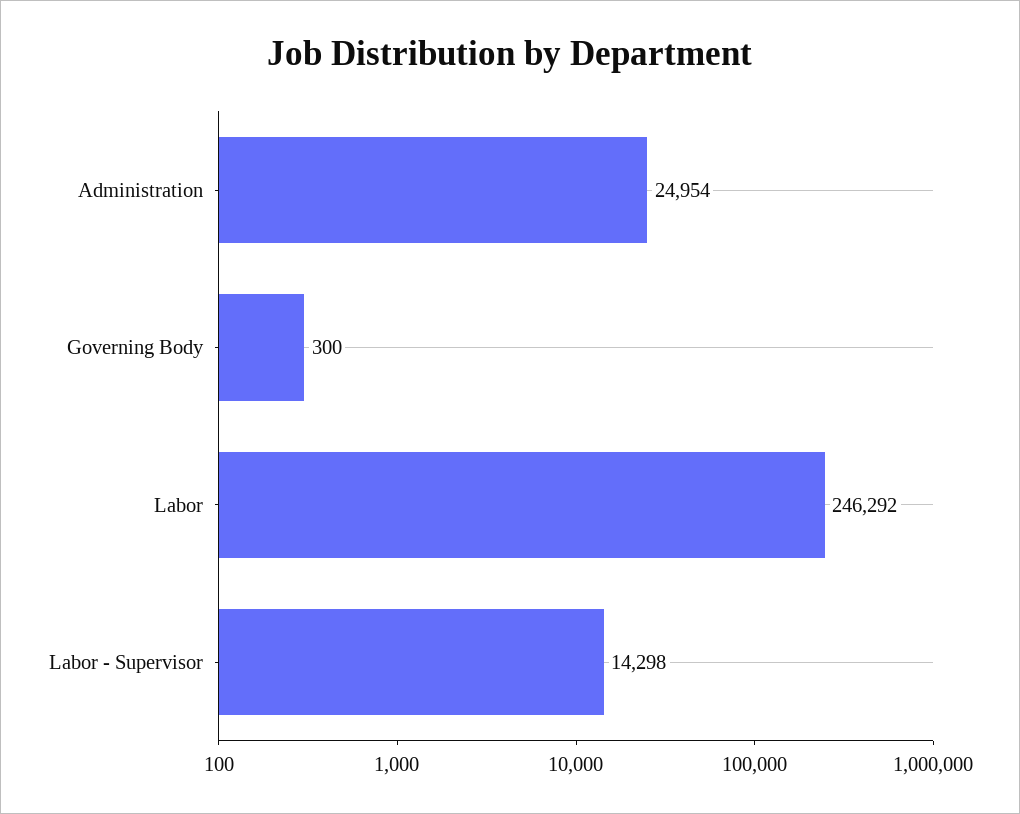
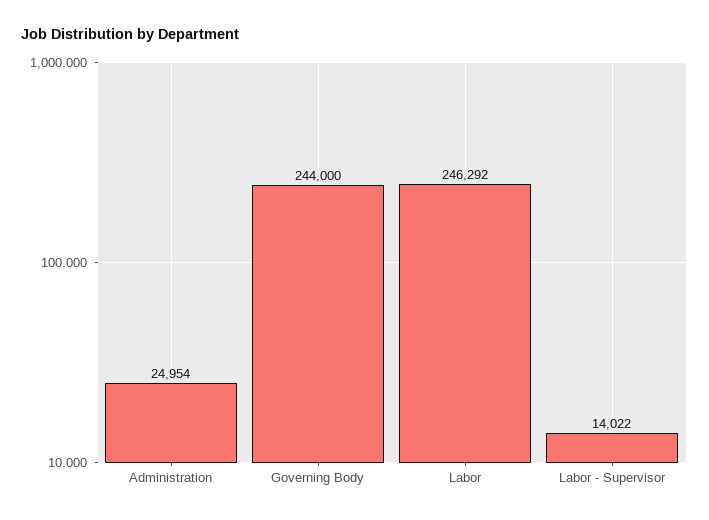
  {
    "Administration": 24954,
-   "Governing Body": 300,
+   "Governing Body": 244000,
    "Labor": 246292,
-   "Labor - Supervisor": 14298
+   "Labor - Supervisor": 14022
  }

